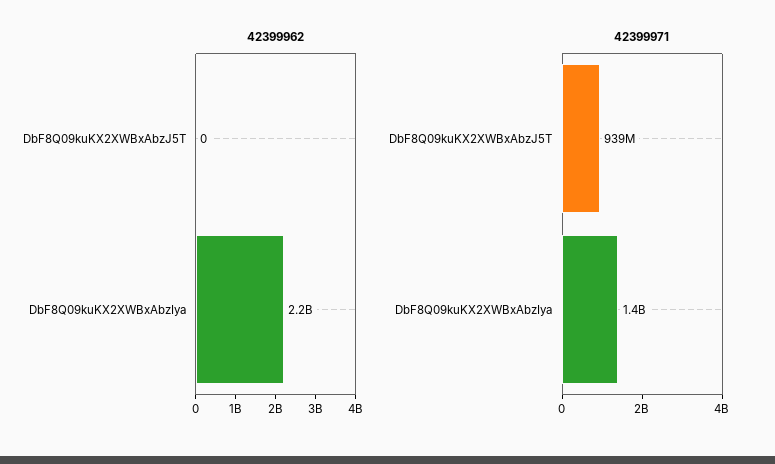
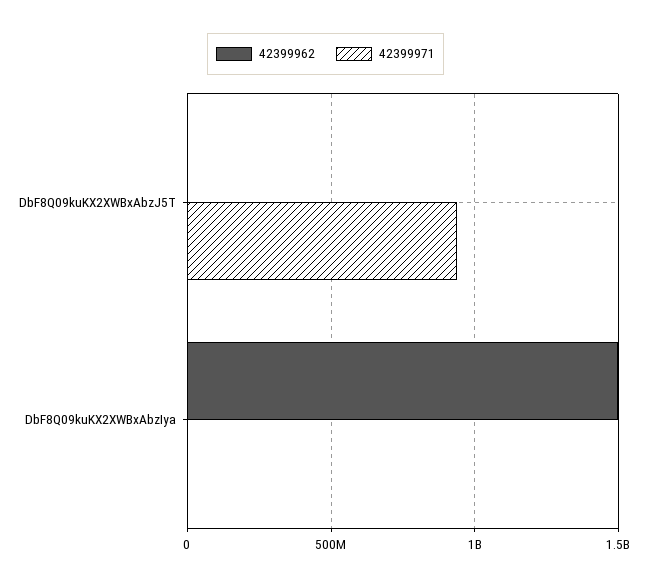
  {
    "42399962": {
      "DbF8Q09kuKX2XWBxAbzJ5T": 0,
-     "DbF8Q09kuKX2XWBxAbzIya": 2200000000
+     "DbF8Q09kuKX2XWBxAbzIya": 1500000000
    },
    "42399971": {
      "DbF8Q09kuKX2XWBxAbzJ5T": 939000000,
-     "DbF8Q09kuKX2XWBxAbzIya": 1400000000
+     "DbF8Q09kuKX2XWBxAbzIya": 0
    }
  }

